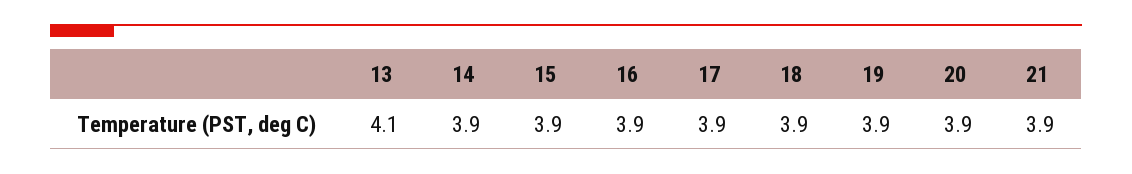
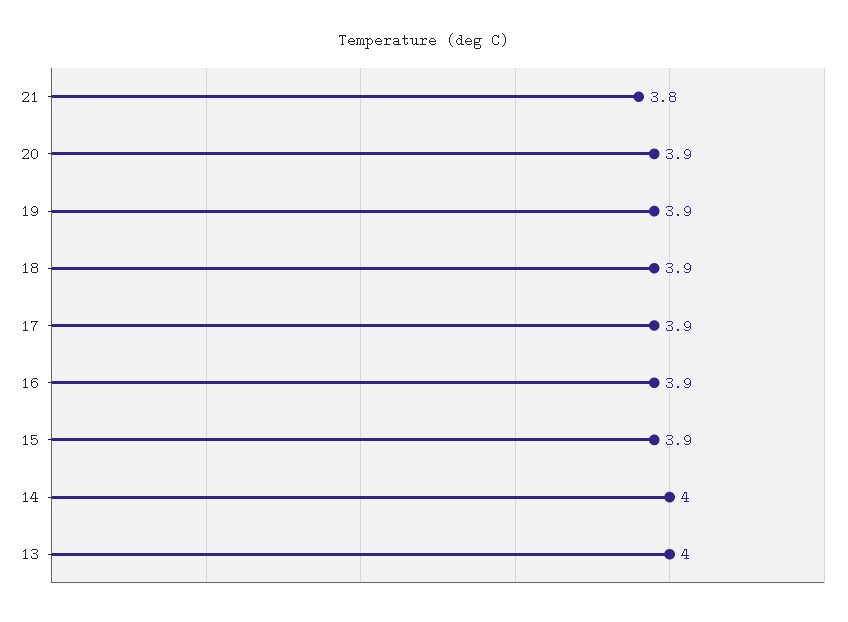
  {
-   "13": 4.1,
+   "13": 4,
-   "14": 3.9,
+   "14": 4,
    "15": 3.9,
    "16": 3.9,
    "17": 3.9,
    "18": 3.9,
    "19": 3.9,
    "20": 3.9,
-   "21": 3.9
+   "21": 3.8
  }

